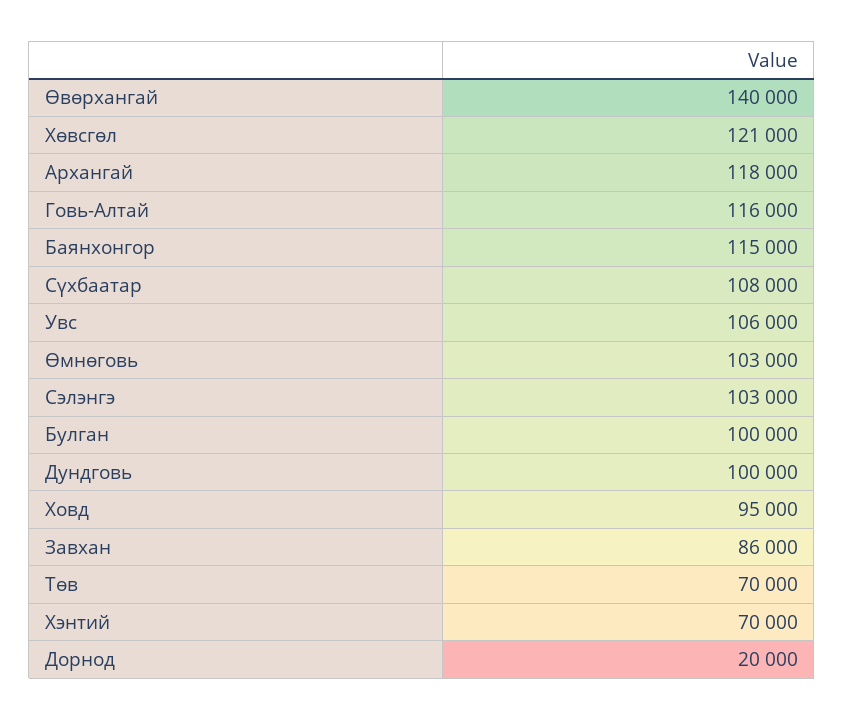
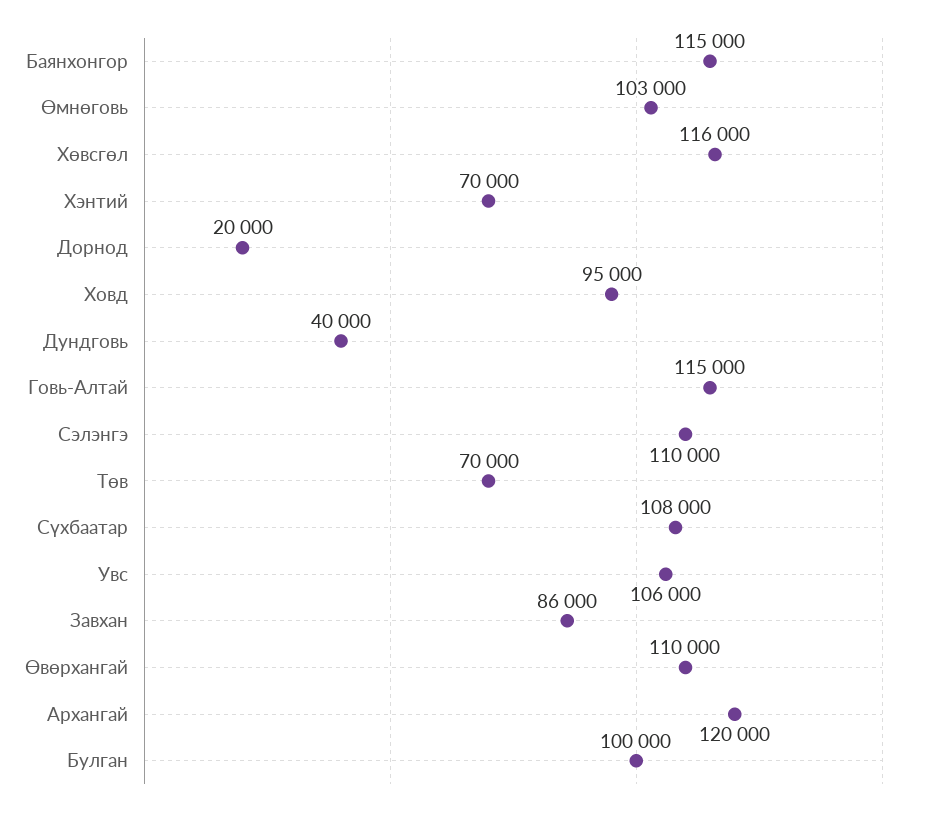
  {
-   "Өвөрхангай": 140000,
+   "Өвөрхангай": 110000,
-   "Хөвсгөл": 121000,
+   "Хөвсгөл": 116000,
-   "Архангай": 118000,
+   "Архангай": 120000,
-   "Говь-Алтай": 116000,
+   "Говь-Алтай": 115000,
    "Баянхонгор": 115000,
    "Сүхбаатар": 108000,
    "Увс": 106000,
    "Өмнөговь": 103000,
-   "Сэлэнгэ": 103000,
+   "Сэлэнгэ": 110000,
    "Булган": 100000,
-   "Дундговь": 100000,
+   "Дундговь": 40000,
    "Ховд": 95000,
    "Завхан": 86000,
    "Төв": 70000,
    "Хэнтий": 70000,
    "Дорнод": 20000
  }

